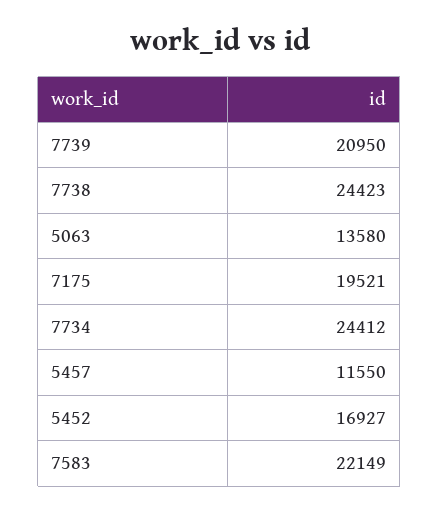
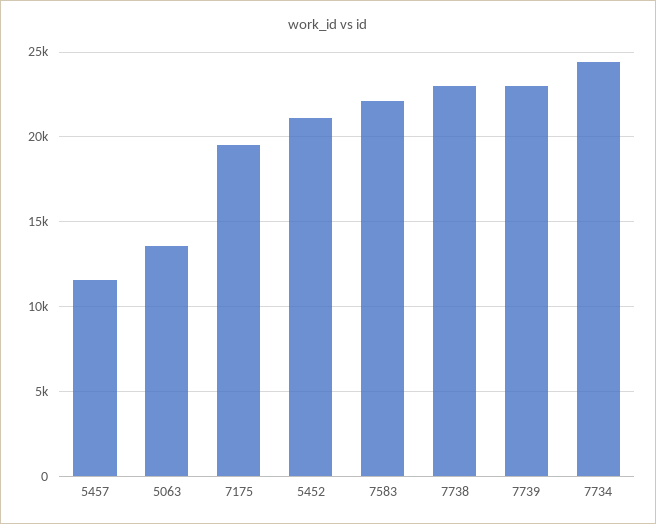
  {
-   "7739": 20950,
+   "7739": 23000,
-   "7738": 24423,
+   "7738": 23000,
    "5063": 13580,
    "7175": 19521,
    "7734": 24412,
    "5457": 11550,
-   "5452": 16927,
+   "5452": 21000,
    "7583": 22149
  }

